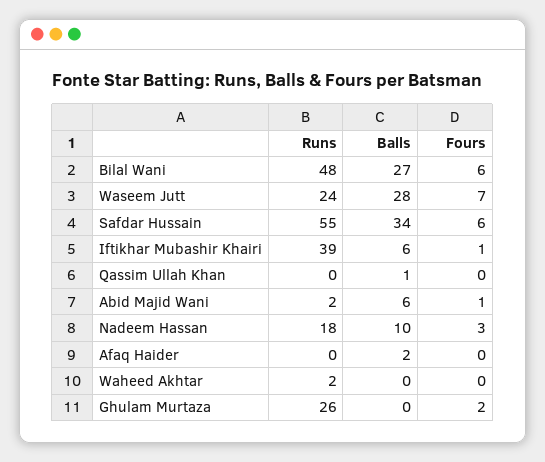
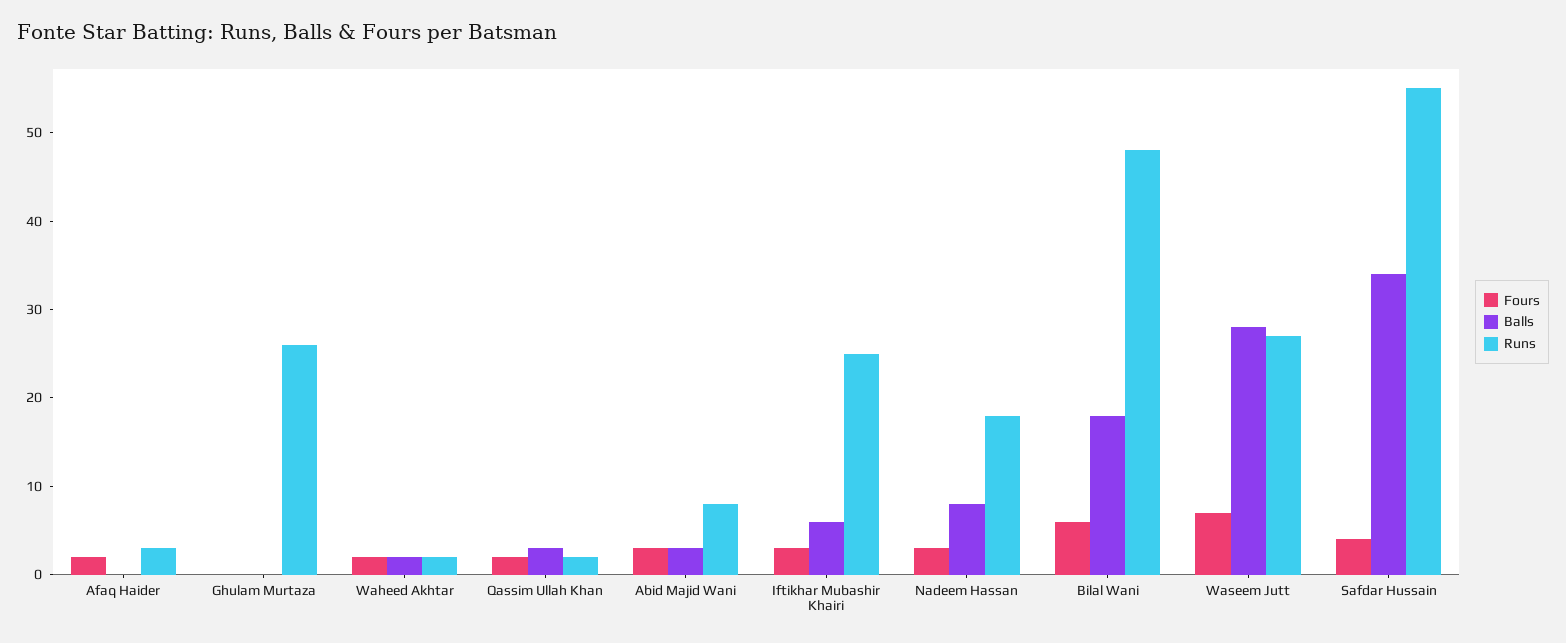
  {
    "Runs": {
      "Bilal Wani": 48,
-     "Waseem Jutt": 24,
+     "Waseem Jutt": 27,
      "Safdar Hussain": 55,
-     "Iftikhar Mubashir Khairi": 39,
+     "Iftikhar Mubashir Khairi": 25,
-     "Qassim Ullah Khan": 0,
+     "Qassim Ullah Khan": 2,
-     "Abid Majid Wani": 2,
+     "Abid Majid Wani": 8,
      "Nadeem Hassan": 18,
-     "Afaq Haider": 0,
+     "Afaq Haider": 3,
      "Waheed Akhtar": 2,
      "Ghulam Murtaza": 26
    },
    "Balls": {
-     "Bilal Wani": 27,
+     "Bilal Wani": 18,
      "Waseem Jutt": 28,
      "Safdar Hussain": 34,
      "Iftikhar Mubashir Khairi": 6,
-     "Qassim Ullah Khan": 1,
+     "Qassim Ullah Khan": 3,
-     "Abid Majid Wani": 6,
+     "Abid Majid Wani": 3,
-     "Nadeem Hassan": 10,
+     "Nadeem Hassan": 8,
-     "Afaq Haider": 2,
+     "Afaq Haider": 0,
-     "Waheed Akhtar": 0,
+     "Waheed Akhtar": 2,
      "Ghulam Murtaza": 0
    },
    "Fours": {
      "Bilal Wani": 6,
      "Waseem Jutt": 7,
-     "Safdar Hussain": 6,
+     "Safdar Hussain": 4,
-     "Iftikhar Mubashir Khairi": 1,
+     "Iftikhar Mubashir Khairi": 3,
-     "Qassim Ullah Khan": 0,
+     "Qassim Ullah Khan": 2,
-     "Abid Majid Wani": 1,
+     "Abid Majid Wani": 3,
      "Nadeem Hassan": 3,
-     "Afaq Haider": 0,
+     "Afaq Haider": 2,
-     "Waheed Akhtar": 0,
+     "Waheed Akhtar": 2,
-     "Ghulam Murtaza": 2
+     "Ghulam Murtaza": 0
    }
  }

